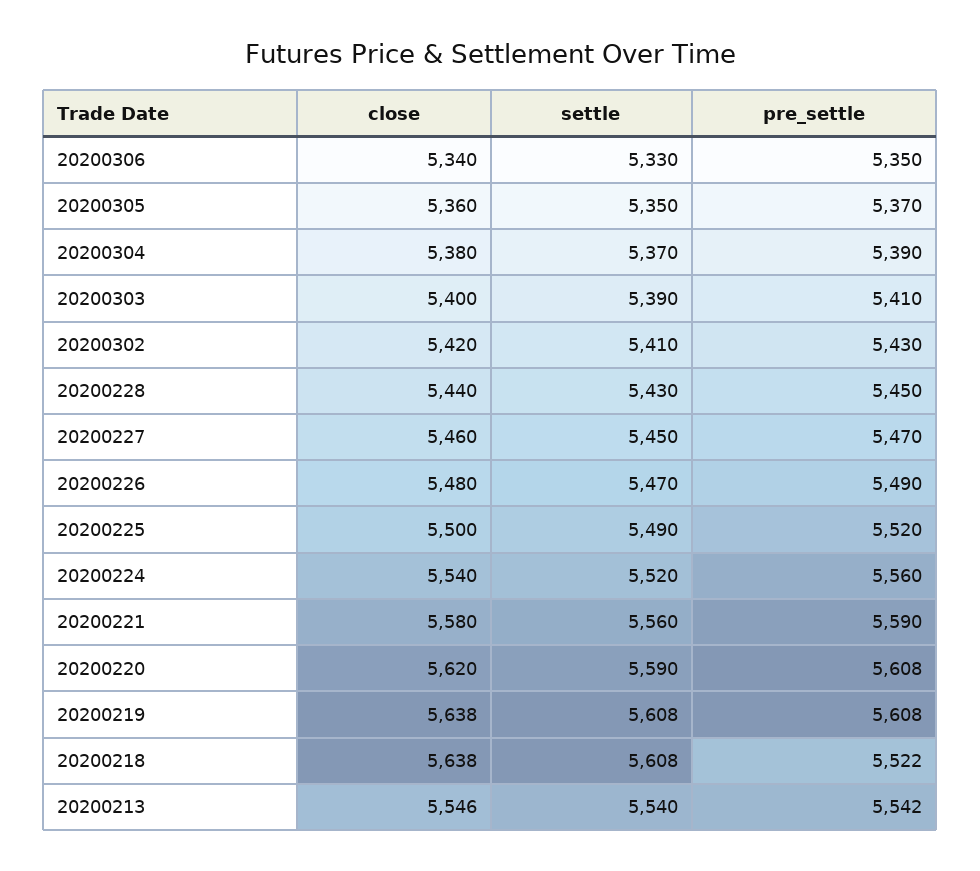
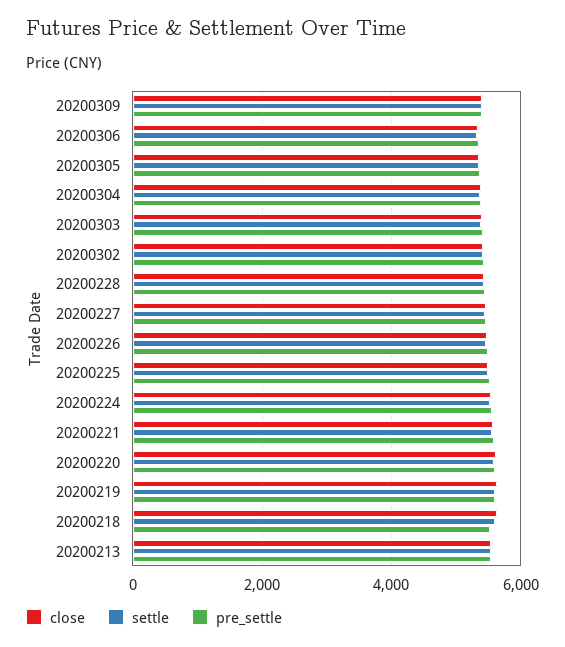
  {
    "close": {
      "20200306": 5340,
      "20200305": 5360,
      "20200304": 5380,
      "20200303": 5400,
      "20200302": 5420,
      "20200228": 5440,
      "20200227": 5460,
      "20200226": 5480,
      "20200225": 5500,
      "20200224": 5540,
      "20200221": 5580,
      "20200220": 5620,
      "20200219": 5638,
      "20200218": 5638,
-     "20200213": 5546
+     "20200213": 5546,
+     "20200309": 5400
    },
    "settle": {
      "20200306": 5330,
      "20200305": 5350,
      "20200304": 5370,
      "20200303": 5390,
      "20200302": 5410,
      "20200228": 5430,
      "20200227": 5450,
      "20200226": 5470,
      "20200225": 5490,
      "20200224": 5520,
      "20200221": 5560,
      "20200220": 5590,
      "20200219": 5608,
      "20200218": 5608,
-     "20200213": 5540
+     "20200213": 5540,
+     "20200309": 5400
    },
    "pre_settle": {
      "20200306": 5350,
      "20200305": 5370,
      "20200304": 5390,
      "20200303": 5410,
      "20200302": 5430,
      "20200228": 5450,
      "20200227": 5470,
      "20200226": 5490,
      "20200225": 5520,
      "20200224": 5560,
      "20200221": 5590,
      "20200220": 5608,
      "20200219": 5608,
      "20200218": 5522,
-     "20200213": 5542
+     "20200213": 5542,
+     "20200309": 5400
    }
  }

